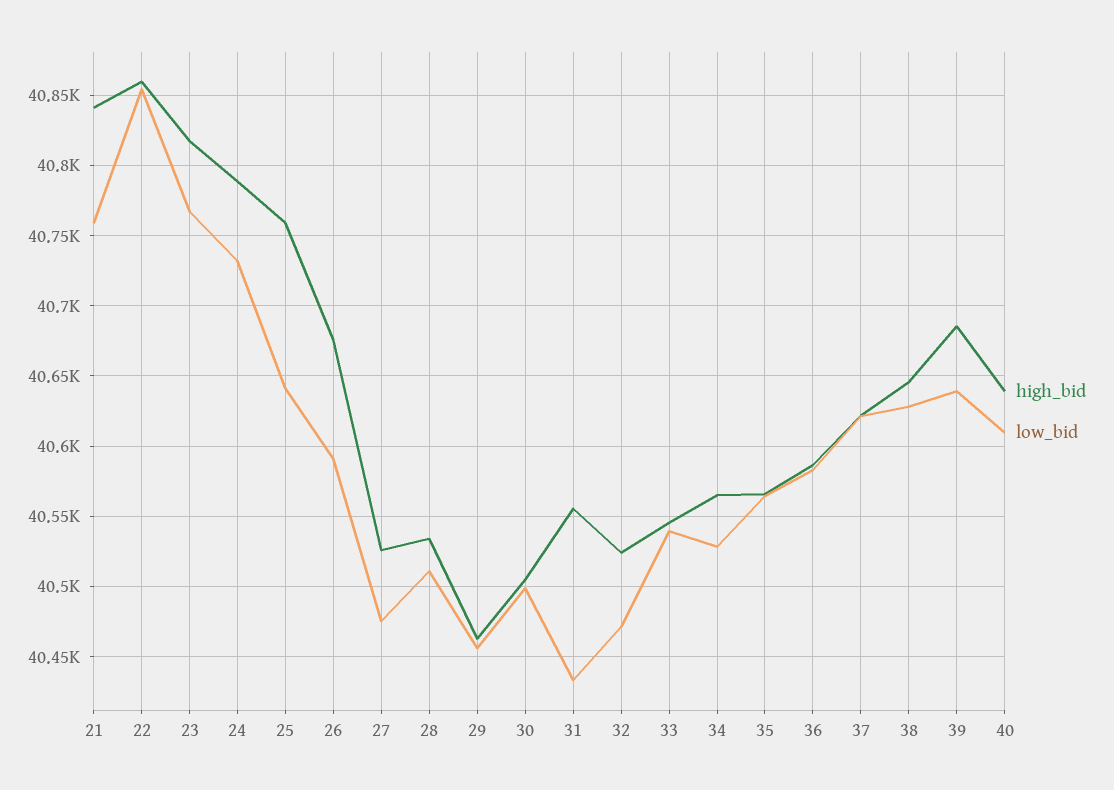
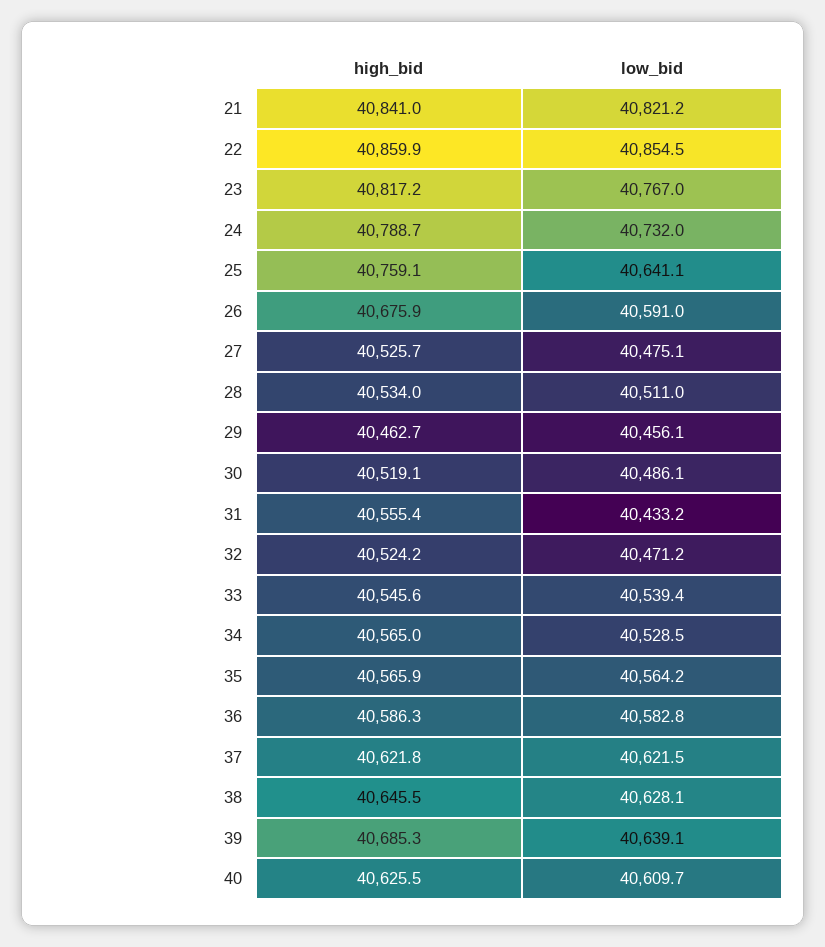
  {
    "high_bid": {
      "21": 40841,
      "22": 40859.9,
      "23": 40817.2,
      "24": 40788.7,
      "25": 40759.1,
      "26": 40675.9,
      "27": 40525.7,
      "28": 40534,
      "29": 40462.7,
-     "30": 40505,
+     "30": 40519.1,
      "31": 40555.4,
      "32": 40524.2,
      "33": 40545.6,
      "34": 40565,
      "35": 40565.9,
      "36": 40586.3,
      "37": 40621.8,
      "38": 40645.5,
      "39": 40685.3,
-     "40": 40640
+     "40": 40625.5
    },
    "low_bid": {
-     "21": 40760,
+     "21": 40821.2,
      "22": 40854.5,
      "23": 40767,
      "24": 40732,
      "25": 40641.1,
      "26": 40591,
      "27": 40475.1,
      "28": 40511,
      "29": 40456.1,
-     "30": 40500,
+     "30": 40486.1,
      "31": 40433.2,
      "32": 40471.2,
      "33": 40539.4,
      "34": 40528.5,
      "35": 40564.2,
      "36": 40582.8,
      "37": 40621.5,
      "38": 40628.1,
      "39": 40639.1,
      "40": 40609.7
    }
  }

